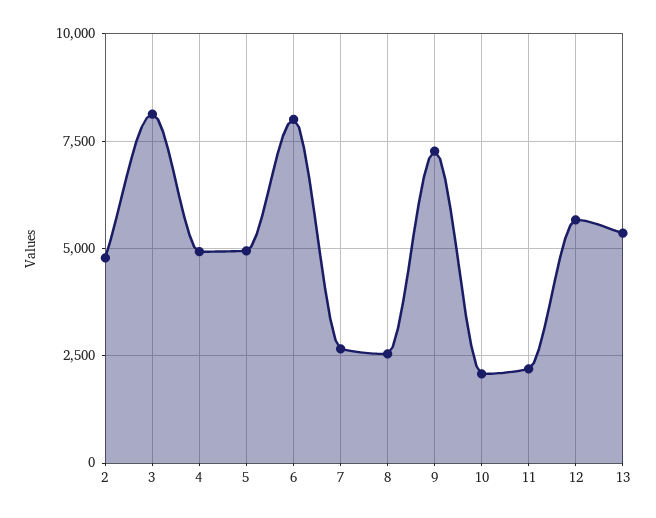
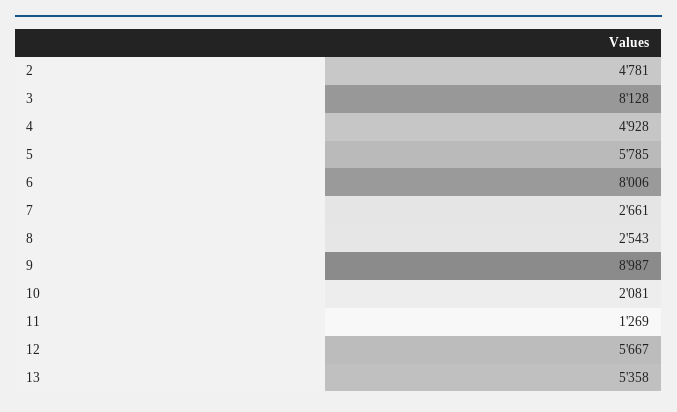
  {
    "2": 4781,
    "3": 8128,
    "4": 4928,
-   "5": 5000,
+   "5": 5785,
    "6": 8006,
    "7": 2661,
    "8": 2543,
-   "9": 7250,
+   "9": 8987,
    "10": 2081,
-   "11": 2250,
+   "11": 1269,
    "12": 5667,
    "13": 5358
  }

